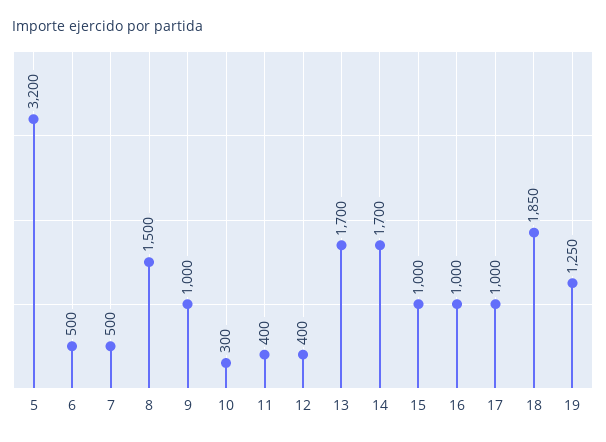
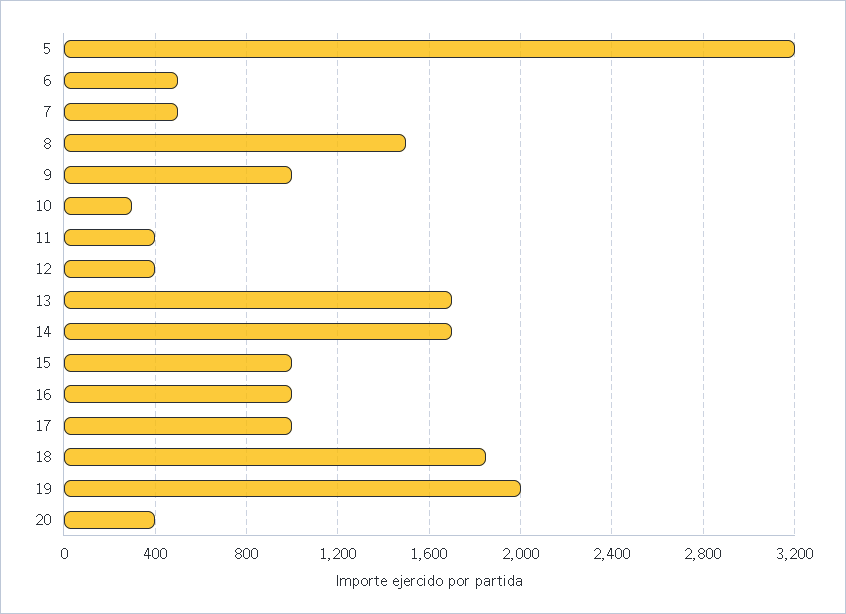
  {
    "5": 3200,
    "6": 500,
    "7": 500,
    "8": 1500,
    "9": 1000,
    "10": 300,
    "11": 400,
    "12": 400,
    "13": 1700,
    "14": 1700,
    "15": 1000,
    "16": 1000,
    "17": 1000,
    "18": 1850,
-   "19": 1250
+   "19": 2000,
+   "20": 400
  }

